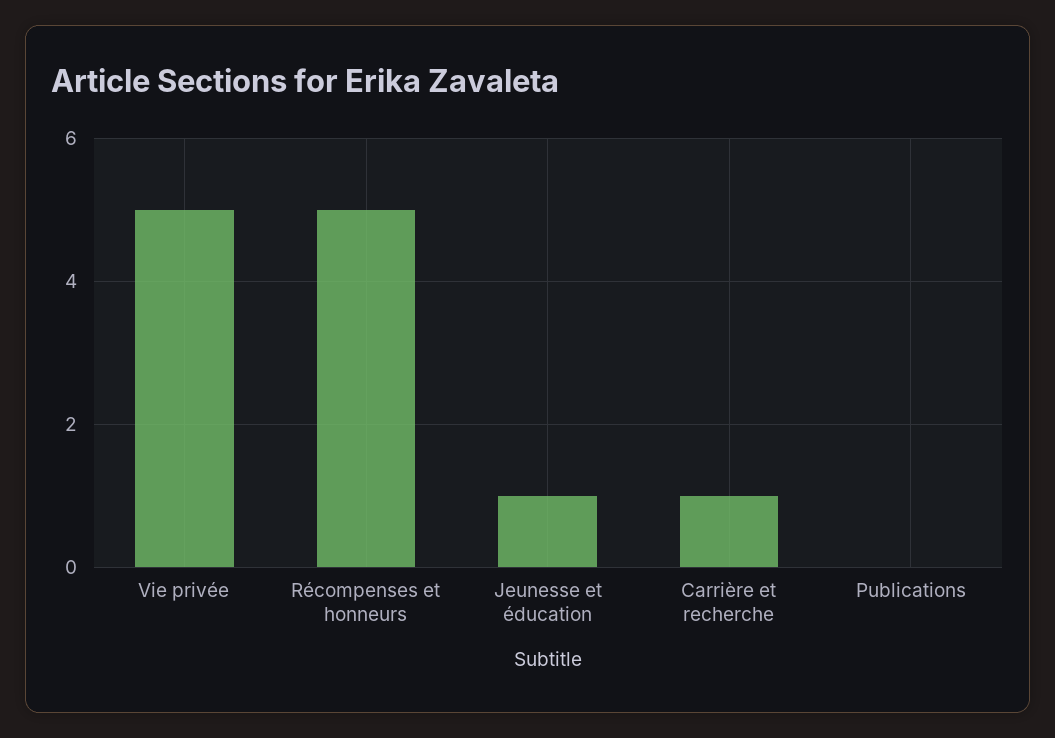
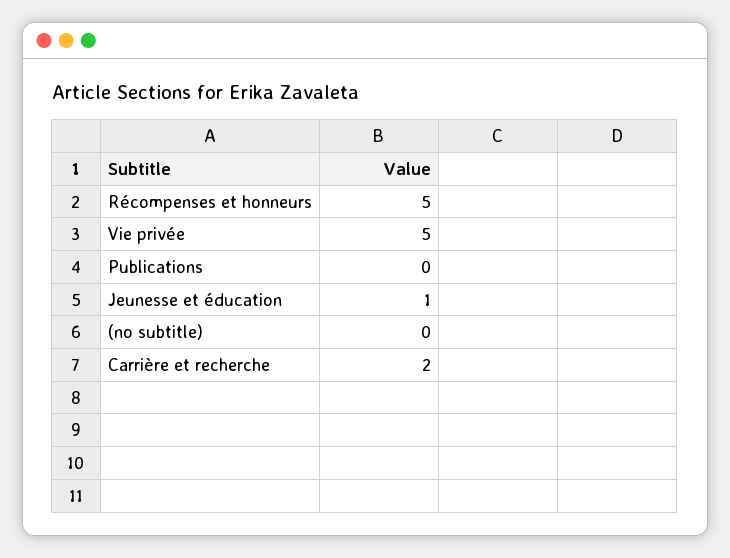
  {
    "Vie privée": 5,
    "Récompenses et honneurs": 5,
    "Jeunesse et éducation": 1,
-   "Carrière et recherche": 1,
+   "Carrière et recherche": 2,
-   "Publications": 0
+   "Publications": 0,
+   "(no subtitle)": 0
  }

